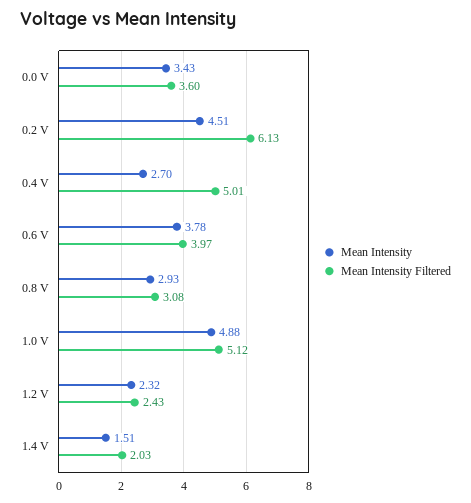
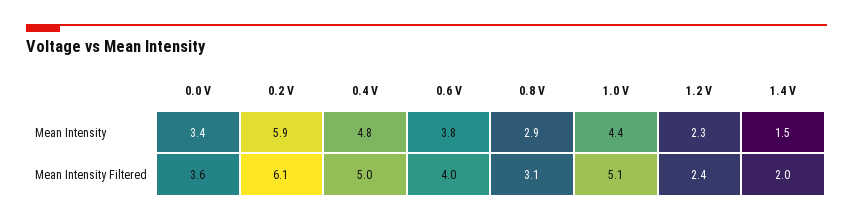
  {
    "Mean Intensity": {
      "0.0 V": 3.43,
-     "0.2 V": 4.51,
+     "0.2 V": 5.9,
-     "0.4 V": 2.7,
+     "0.4 V": 4.8,
      "0.6 V": 3.78,
      "0.8 V": 2.93,
-     "1.0 V": 4.88,
+     "1.0 V": 4.4,
      "1.2 V": 2.32,
      "1.4 V": 1.51
    },
    "Mean Intensity Filtered": {
      "0.0 V": 3.6,
      "0.2 V": 6.13,
      "0.4 V": 5.01,
      "0.6 V": 3.97,
      "0.8 V": 3.08,
      "1.0 V": 5.12,
      "1.2 V": 2.43,
      "1.4 V": 2.03
    }
  }

